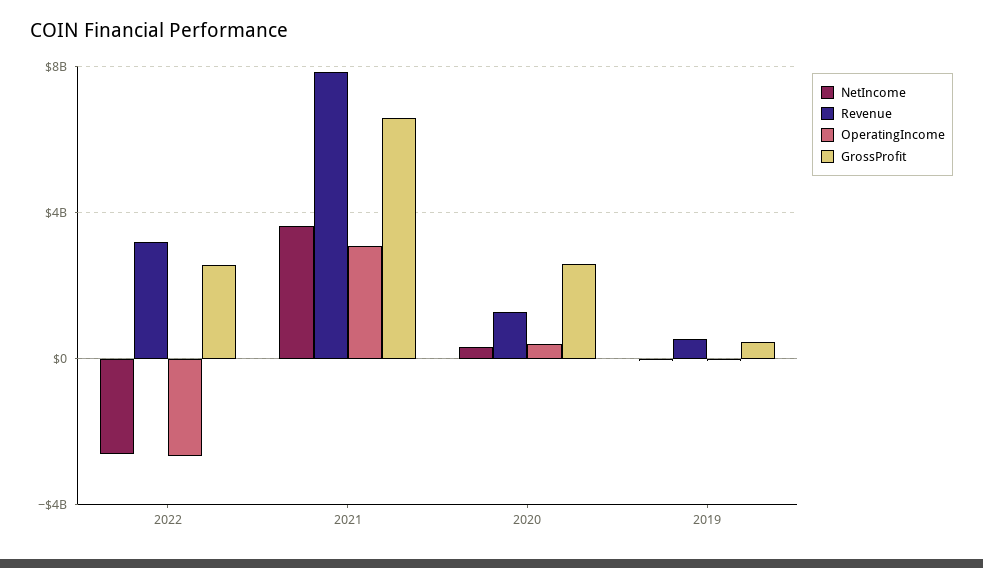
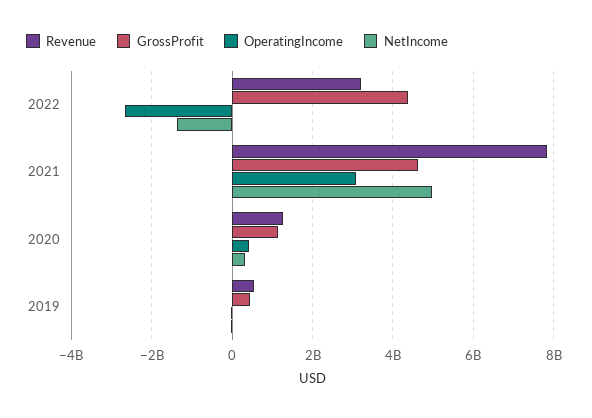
  {
    "NetIncome": {
-     "2022": -2500000000,
+     "2022": -1400000000,
-     "2021": 3500000000,
+     "2021": 5000000000,
      "2020": 400000000,
      "2019": 0
    },
    "Revenue": {
      "2022": 3200000000,
      "2021": 7800000000,
      "2020": 1200000000,
      "2019": 600000000
    },
    "OperatingIncome": {
      "2022": -2600000000,
      "2021": 3000000000,
      "2020": 400000000,
      "2019": 0
    },
    "GrossProfit": {
-     "2022": 2500000000,
+     "2022": 4400000000,
-     "2021": 6500000000,
+     "2021": 4600000000,
-     "2020": 2500000000,
+     "2020": 1200000000,
      "2019": 400000000
    }
  }

